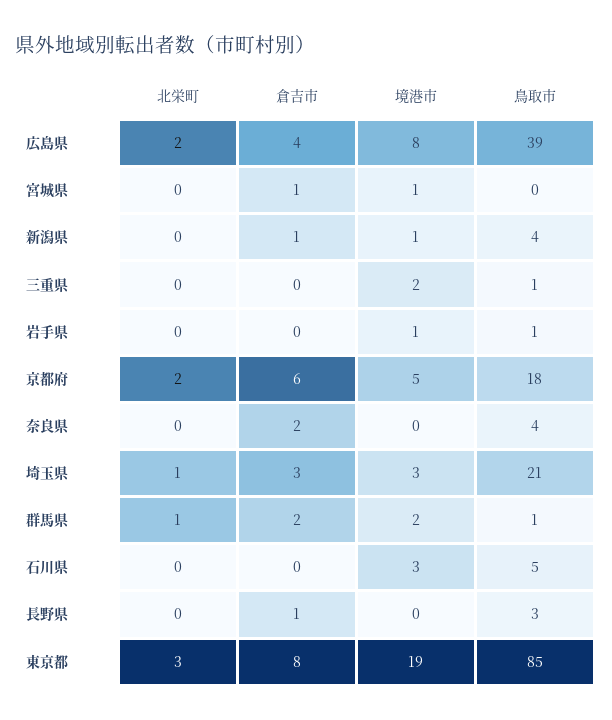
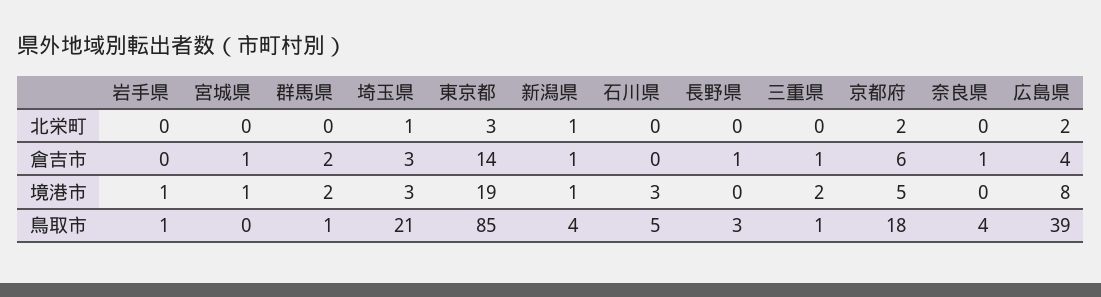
  {
    "北栄町": {
      "広島県": 2,
      "宮城県": 0,
-     "新潟県": 0,
+     "新潟県": 1,
      "三重県": 0,
      "岩手県": 0,
      "京都府": 2,
      "奈良県": 0,
      "埼玉県": 1,
-     "群馬県": 1,
+     "群馬県": 0,
      "石川県": 0,
      "長野県": 0,
      "東京都": 3
    },
    "倉吉市": {
      "広島県": 4,
      "宮城県": 1,
      "新潟県": 1,
-     "三重県": 0,
+     "三重県": 1,
      "岩手県": 0,
      "京都府": 6,
-     "奈良県": 2,
+     "奈良県": 1,
      "埼玉県": 3,
      "群馬県": 2,
      "石川県": 0,
      "長野県": 1,
-     "東京都": 8
+     "東京都": 14
    },
    "境港市": {
      "広島県": 8,
      "宮城県": 1,
      "新潟県": 1,
      "三重県": 2,
      "岩手県": 1,
      "京都府": 5,
      "奈良県": 0,
      "埼玉県": 3,
      "群馬県": 2,
      "石川県": 3,
      "長野県": 0,
      "東京都": 19
    },
    "鳥取市": {
      "広島県": 39,
      "宮城県": 0,
      "新潟県": 4,
      "三重県": 1,
      "岩手県": 1,
      "京都府": 18,
      "奈良県": 4,
      "埼玉県": 21,
      "群馬県": 1,
      "石川県": 5,
      "長野県": 3,
      "東京都": 85
    }
  }

